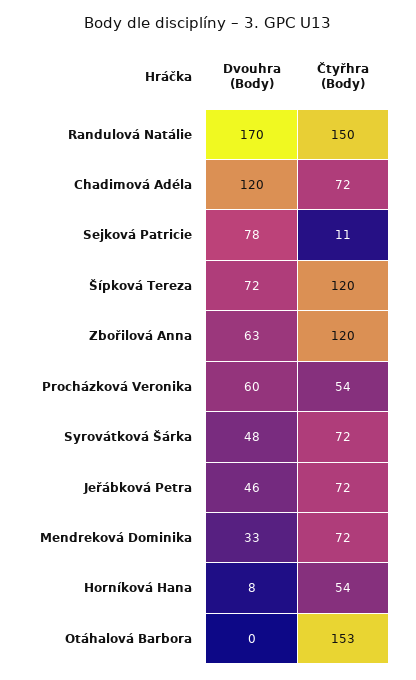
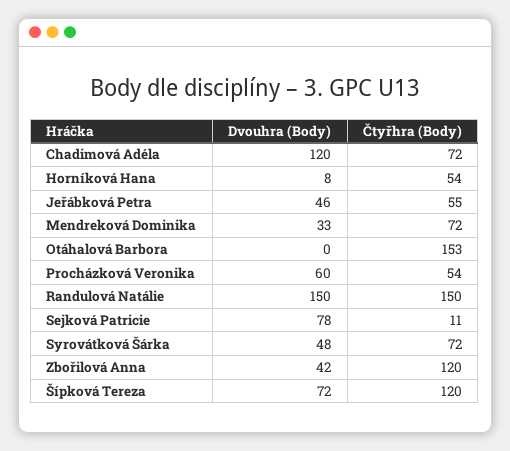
  {
    "Dvouhra (Body)": {
-     "Randulová Natálie": 170,
+     "Randulová Natálie": 150,
      "Chadimová Adéla": 120,
      "Sejková Patricie": 78,
      "Šípková Tereza": 72,
-     "Zbořilová Anna": 63,
+     "Zbořilová Anna": 42,
      "Procházková Veronika": 60,
      "Syrovátková Šárka": 48,
      "Jeřábková Petra": 46,
      "Mendreková Dominika": 33,
      "Horníková Hana": 8,
      "Otáhalová Barbora": 0
    },
    "Čtyřhra (Body)": {
      "Randulová Natálie": 150,
      "Chadimová Adéla": 72,
      "Sejková Patricie": 11,
      "Šípková Tereza": 120,
      "Zbořilová Anna": 120,
      "Procházková Veronika": 54,
      "Syrovátková Šárka": 72,
-     "Jeřábková Petra": 72,
+     "Jeřábková Petra": 55,
      "Mendreková Dominika": 72,
      "Horníková Hana": 54,
      "Otáhalová Barbora": 153
    }
  }

